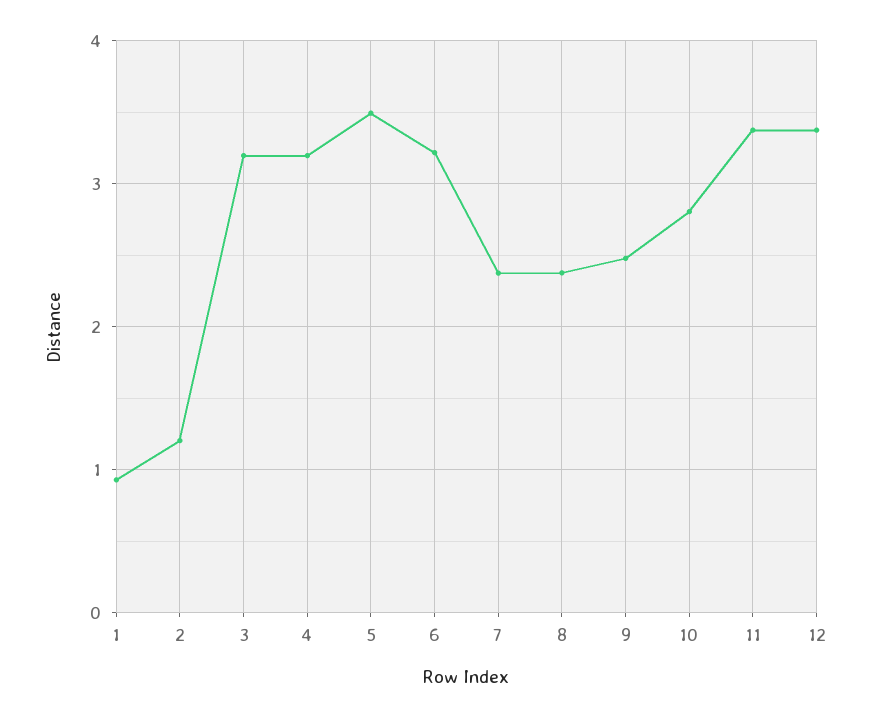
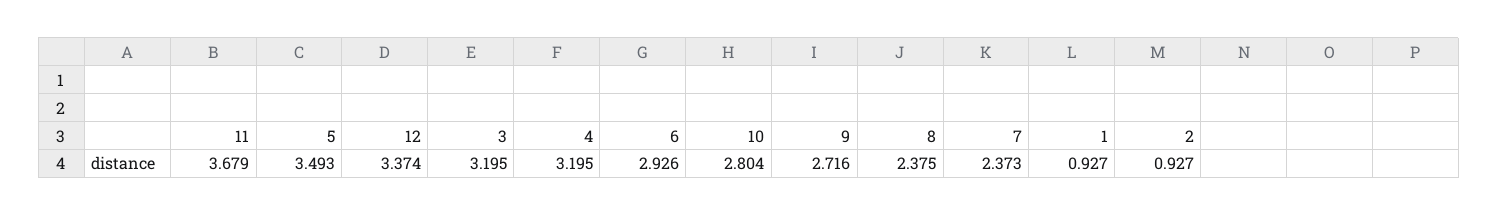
  {
    "1": 0.927,
-   "2": 1.2,
+   "2": 0.927,
    "3": 3.195,
    "4": 3.195,
    "5": 3.493,
-   "6": 3.2,
+   "6": 2.926,
    "7": 2.373,
    "8": 2.375,
-   "9": 2.5,
+   "9": 2.716,
    "10": 2.804,
-   "11": 3.4,
+   "11": 3.679,
    "12": 3.374
  }

